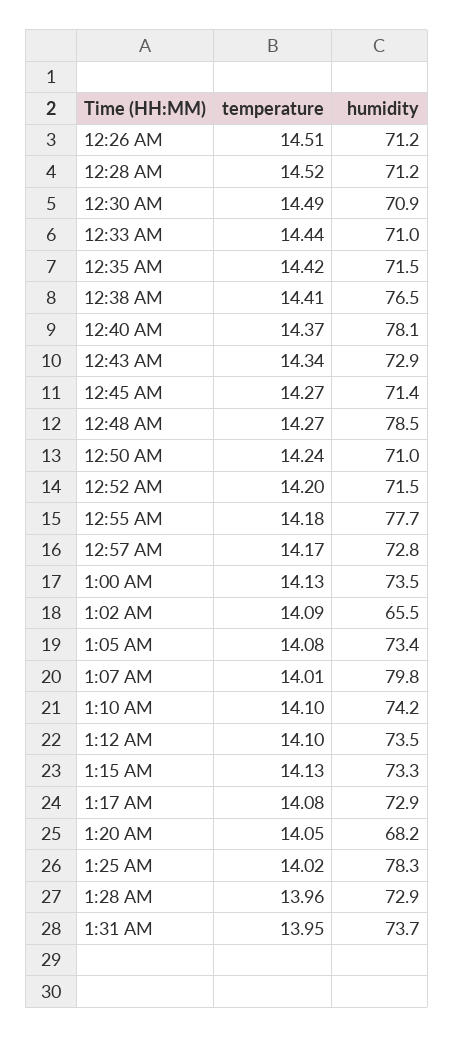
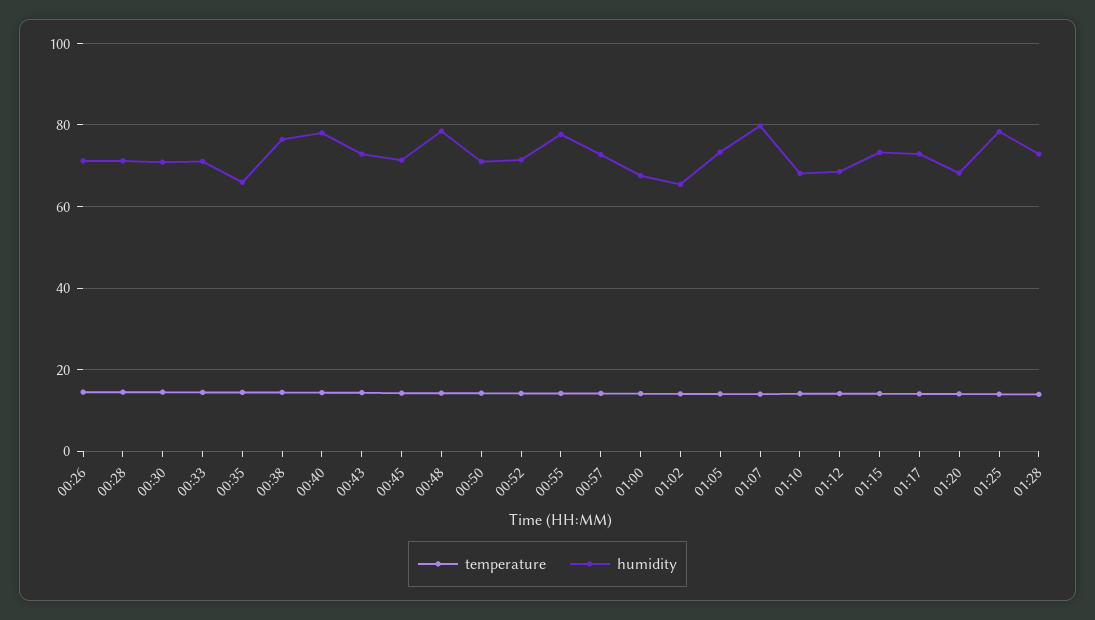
  {
    "temperature": {
      "12:26 AM": 14.51,
      "12:28 AM": 14.52,
      "12:30 AM": 14.49,
      "12:33 AM": 14.44,
      "12:35 AM": 14.42,
      "12:38 AM": 14.41,
      "12:40 AM": 14.37,
      "12:43 AM": 14.34,
      "12:45 AM": 14.27,
      "12:48 AM": 14.27,
      "12:50 AM": 14.24,
      "12:52 AM": 14.2,
      "12:55 AM": 14.18,
      "12:57 AM": 14.17,
      "1:00 AM": 14.13,
      "1:02 AM": 14.09,
      "1:05 AM": 14.08,
      "1:07 AM": 14.01,
      "1:10 AM": 14.1,
      "1:12 AM": 14.1,
      "1:15 AM": 14.13,
      "1:17 AM": 14.08,
      "1:20 AM": 14.05,
      "1:25 AM": 14.02,
-     "1:28 AM": 13.96,
+     "1:28 AM": 13.96
-     "1:31 AM": 13.95
    },
    "humidity": {
      "12:26 AM": 71.2,
      "12:28 AM": 71.2,
      "12:30 AM": 70.9,
      "12:33 AM": 71,
-     "12:35 AM": 71.5,
+     "12:35 AM": 66,
      "12:38 AM": 76.5,
      "12:40 AM": 78.1,
      "12:43 AM": 72.9,
      "12:45 AM": 71.4,
      "12:48 AM": 78.5,
      "12:50 AM": 71,
      "12:52 AM": 71.5,
      "12:55 AM": 77.7,
      "12:57 AM": 72.8,
-     "1:00 AM": 73.5,
+     "1:00 AM": 68,
      "1:02 AM": 65.5,
      "1:05 AM": 73.4,
      "1:07 AM": 79.8,
-     "1:10 AM": 74.2,
+     "1:10 AM": 68,
-     "1:12 AM": 73.5,
+     "1:12 AM": 68,
      "1:15 AM": 73.3,
      "1:17 AM": 72.9,
      "1:20 AM": 68.2,
      "1:25 AM": 78.3,
-     "1:28 AM": 72.9,
+     "1:28 AM": 72.9
-     "1:31 AM": 73.7
    }
  }

